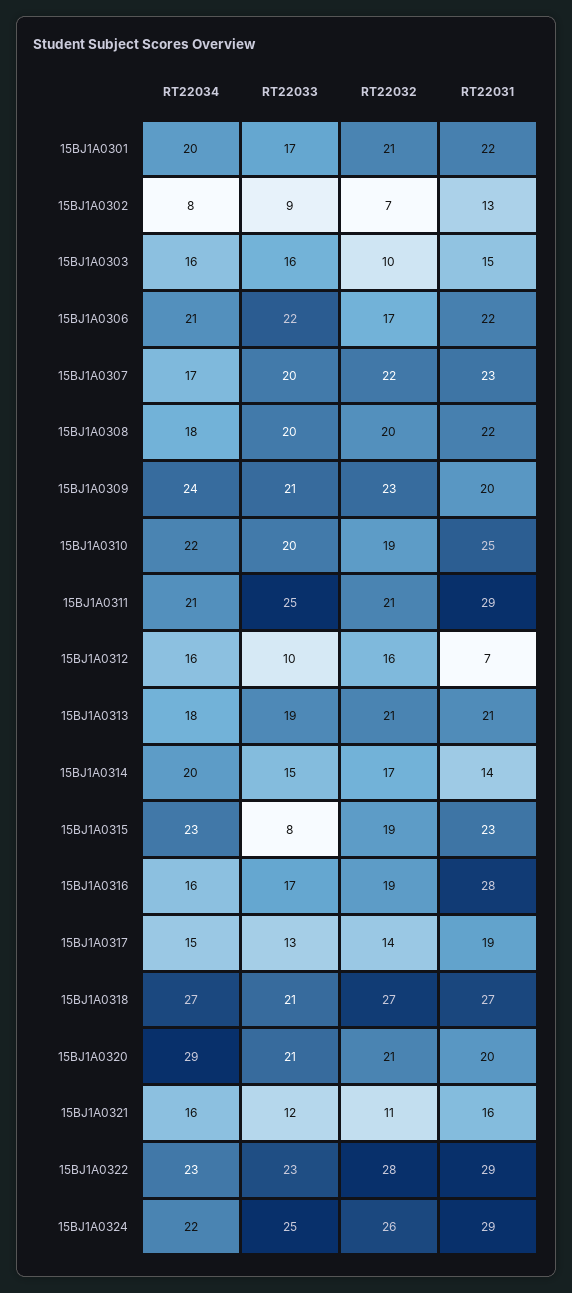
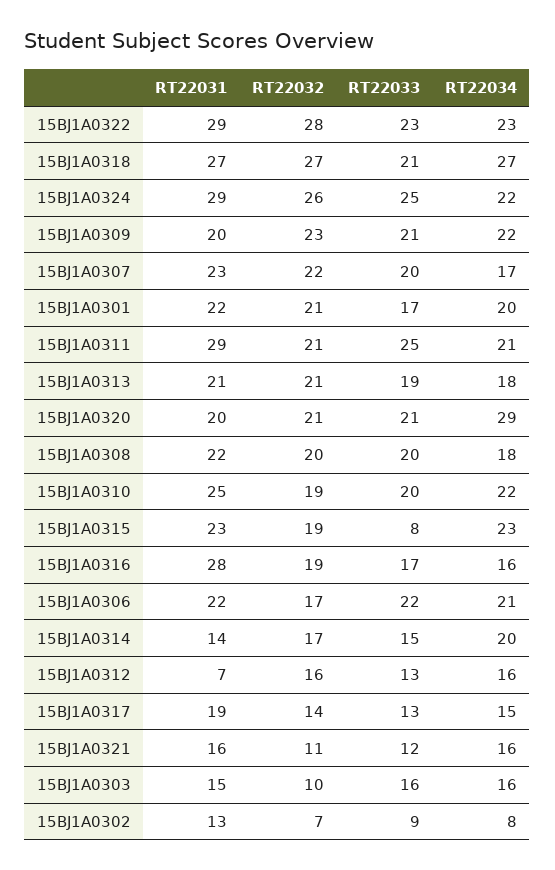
  {
    "RT22034": {
      "15BJ1A0301": 20,
      "15BJ1A0302": 8,
      "15BJ1A0303": 16,
      "15BJ1A0306": 21,
      "15BJ1A0307": 17,
      "15BJ1A0308": 18,
-     "15BJ1A0309": 24,
+     "15BJ1A0309": 22,
      "15BJ1A0310": 22,
      "15BJ1A0311": 21,
      "15BJ1A0312": 16,
      "15BJ1A0313": 18,
      "15BJ1A0314": 20,
      "15BJ1A0315": 23,
      "15BJ1A0316": 16,
      "15BJ1A0317": 15,
      "15BJ1A0318": 27,
      "15BJ1A0320": 29,
      "15BJ1A0321": 16,
      "15BJ1A0322": 23,
      "15BJ1A0324": 22
    },
    "RT22033": {
      "15BJ1A0301": 17,
      "15BJ1A0302": 9,
      "15BJ1A0303": 16,
      "15BJ1A0306": 22,
      "15BJ1A0307": 20,
      "15BJ1A0308": 20,
      "15BJ1A0309": 21,
      "15BJ1A0310": 20,
      "15BJ1A0311": 25,
-     "15BJ1A0312": 10,
+     "15BJ1A0312": 13,
      "15BJ1A0313": 19,
      "15BJ1A0314": 15,
      "15BJ1A0315": 8,
      "15BJ1A0316": 17,
      "15BJ1A0317": 13,
      "15BJ1A0318": 21,
      "15BJ1A0320": 21,
      "15BJ1A0321": 12,
      "15BJ1A0322": 23,
      "15BJ1A0324": 25
    },
    "RT22032": {
      "15BJ1A0301": 21,
      "15BJ1A0302": 7,
      "15BJ1A0303": 10,
      "15BJ1A0306": 17,
      "15BJ1A0307": 22,
      "15BJ1A0308": 20,
      "15BJ1A0309": 23,
      "15BJ1A0310": 19,
      "15BJ1A0311": 21,
      "15BJ1A0312": 16,
      "15BJ1A0313": 21,
      "15BJ1A0314": 17,
      "15BJ1A0315": 19,
      "15BJ1A0316": 19,
      "15BJ1A0317": 14,
      "15BJ1A0318": 27,
      "15BJ1A0320": 21,
      "15BJ1A0321": 11,
      "15BJ1A0322": 28,
      "15BJ1A0324": 26
    },
    "RT22031": {
      "15BJ1A0301": 22,
      "15BJ1A0302": 13,
      "15BJ1A0303": 15,
      "15BJ1A0306": 22,
      "15BJ1A0307": 23,
      "15BJ1A0308": 22,
      "15BJ1A0309": 20,
      "15BJ1A0310": 25,
      "15BJ1A0311": 29,
      "15BJ1A0312": 7,
      "15BJ1A0313": 21,
      "15BJ1A0314": 14,
      "15BJ1A0315": 23,
      "15BJ1A0316": 28,
      "15BJ1A0317": 19,
      "15BJ1A0318": 27,
      "15BJ1A0320": 20,
      "15BJ1A0321": 16,
      "15BJ1A0322": 29,
      "15BJ1A0324": 29
    }
  }

